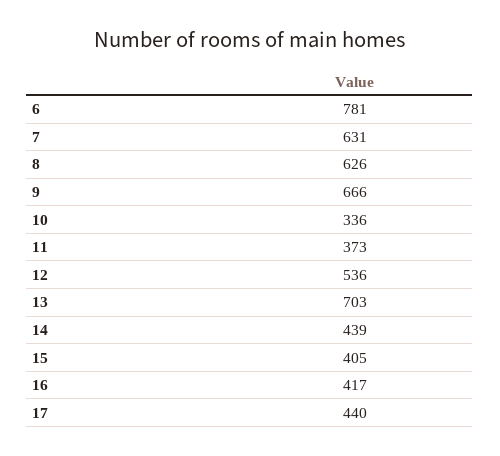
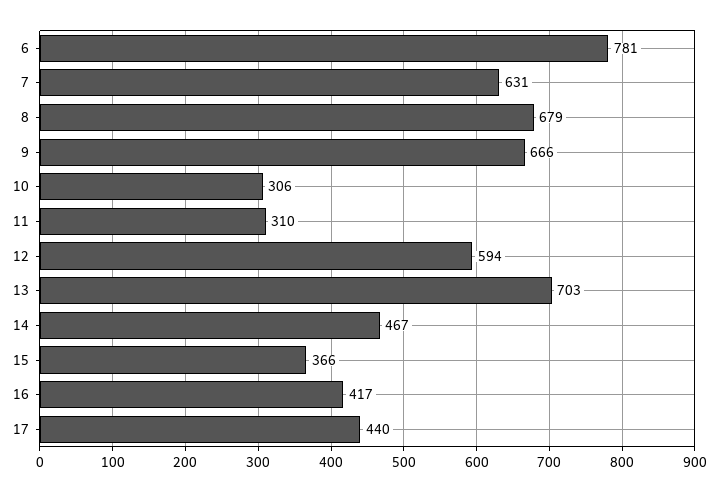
  {
    "6": 781,
    "7": 631,
-   "8": 626,
+   "8": 679,
    "9": 666,
-   "10": 336,
+   "10": 306,
-   "11": 373,
+   "11": 310,
-   "12": 536,
+   "12": 594,
    "13": 703,
-   "14": 439,
+   "14": 467,
-   "15": 405,
+   "15": 366,
    "16": 417,
    "17": 440
  }

